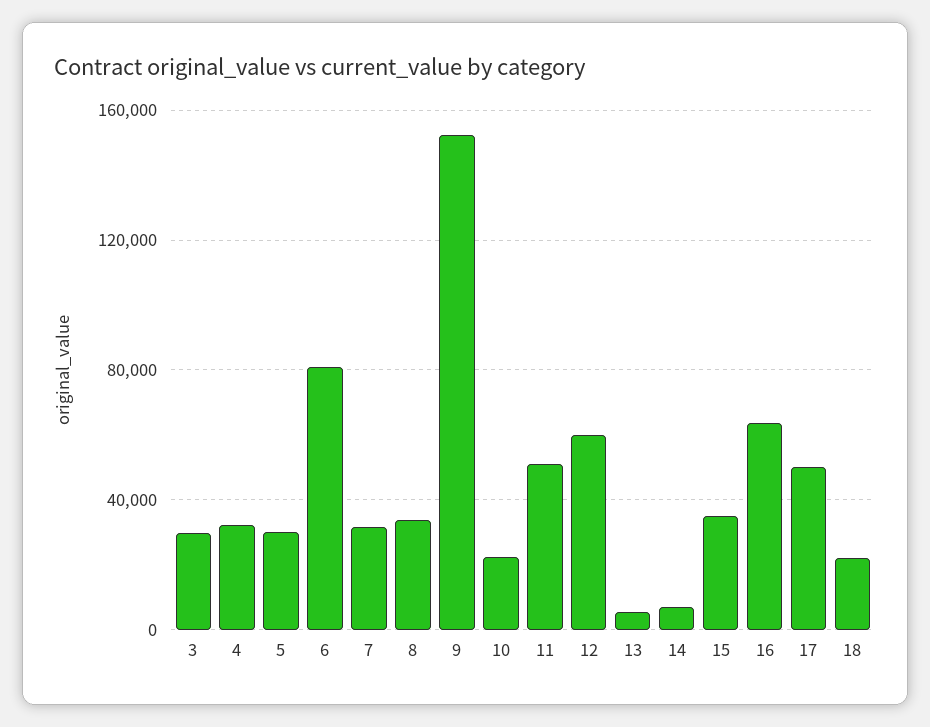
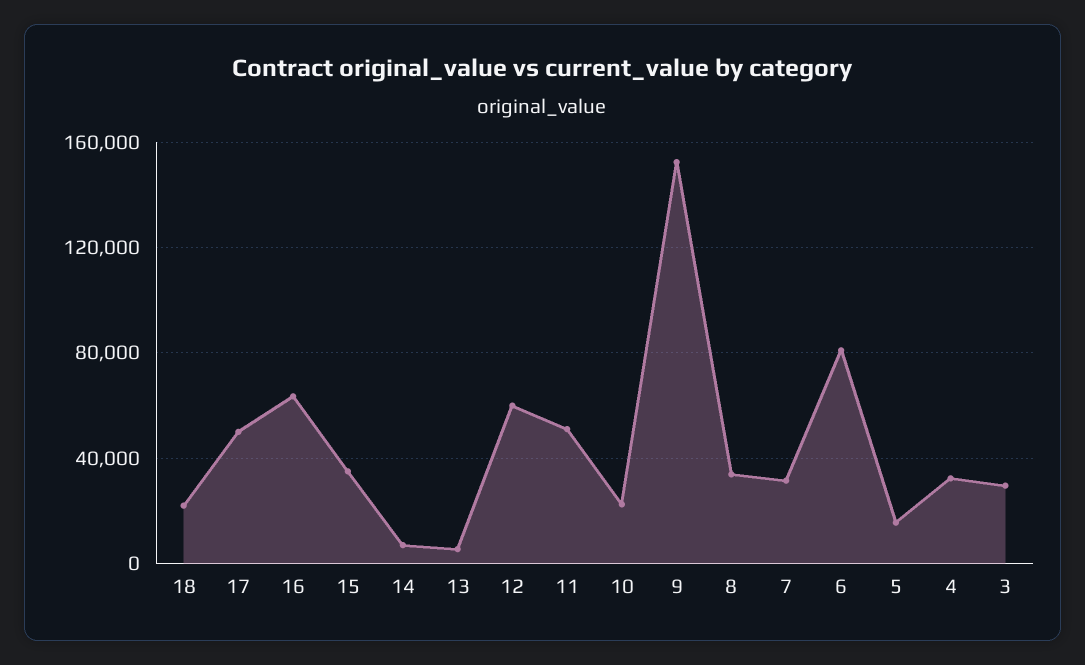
  {
    "3": 30000,
    "4": 30000,
-   "5": 30000,
+   "5": 15000,
    "6": 80000,
    "7": 30000,
    "8": 35000,
    "9": 150000,
    "10": 20000,
    "11": 50000,
    "12": 60000,
    "13": 5000,
    "14": 5000,
    "15": 35000,
    "16": 65000,
    "17": 50000,
    "18": 20000
  }

